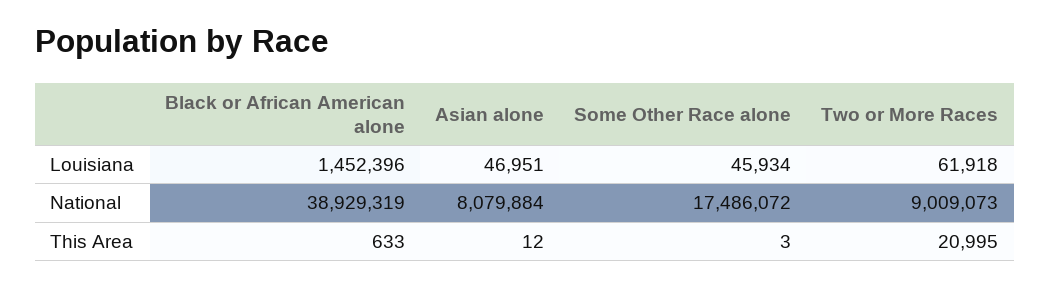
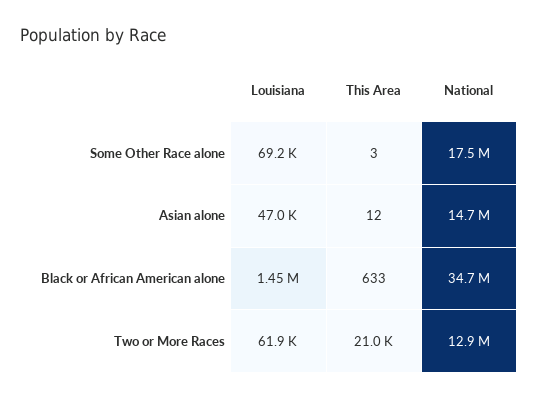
  {
    "Black or African American alone": {
      "Louisiana": 1452396,
-     "National": 38929319,
+     "National": 34700000,
      "This Area": 633
    },
    "Asian alone": {
      "Louisiana": 46951,
-     "National": 8079884,
+     "National": 14700000,
      "This Area": 12
    },
    "Some Other Race alone": {
-     "Louisiana": 45934,
+     "Louisiana": 69200,
      "National": 17486072,
      "This Area": 3
    },
    "Two or More Races": {
      "Louisiana": 61918,
-     "National": 9009073,
+     "National": 12900000,
      "This Area": 20995
    }
  }

